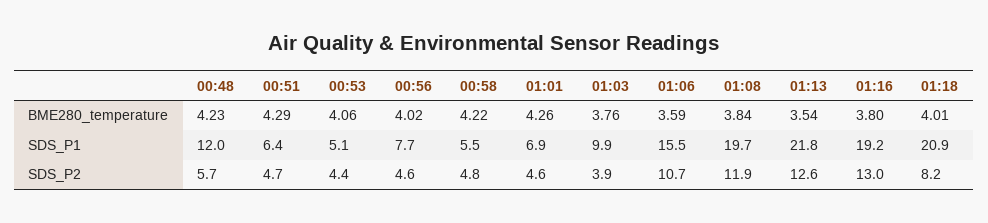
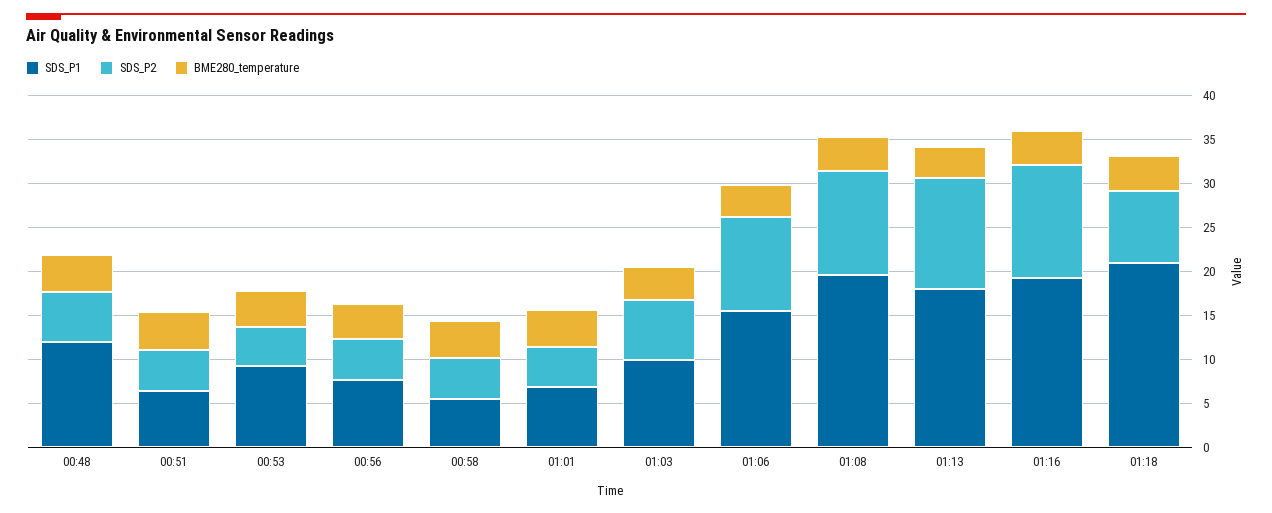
  {
    "BME280_temperature": {
      "00:48": 4.23,
      "00:51": 4.29,
      "00:53": 4.06,
      "00:56": 4.02,
      "00:58": 4.22,
      "01:01": 4.26,
      "01:03": 3.76,
      "01:06": 3.59,
      "01:08": 3.84,
      "01:13": 3.54,
      "01:16": 3.8,
      "01:18": 4.01
    },
    "SDS_P1": {
      "00:48": 12,
      "00:51": 6.4,
-     "00:53": 5.1,
+     "00:53": 9,
      "00:56": 7.7,
      "00:58": 5.5,
      "01:01": 6.9,
      "01:03": 9.9,
      "01:06": 15.5,
      "01:08": 19.7,
-     "01:13": 21.8,
+     "01:13": 18,
      "01:16": 19.2,
      "01:18": 20.9
    },
    "SDS_P2": {
      "00:48": 5.7,
      "00:51": 4.7,
      "00:53": 4.4,
      "00:56": 4.6,
      "00:58": 4.8,
      "01:01": 4.6,
-     "01:03": 3.9,
+     "01:03": 7,
      "01:06": 10.7,
      "01:08": 11.9,
      "01:13": 12.6,
      "01:16": 13,
      "01:18": 8.2
    }
  }

